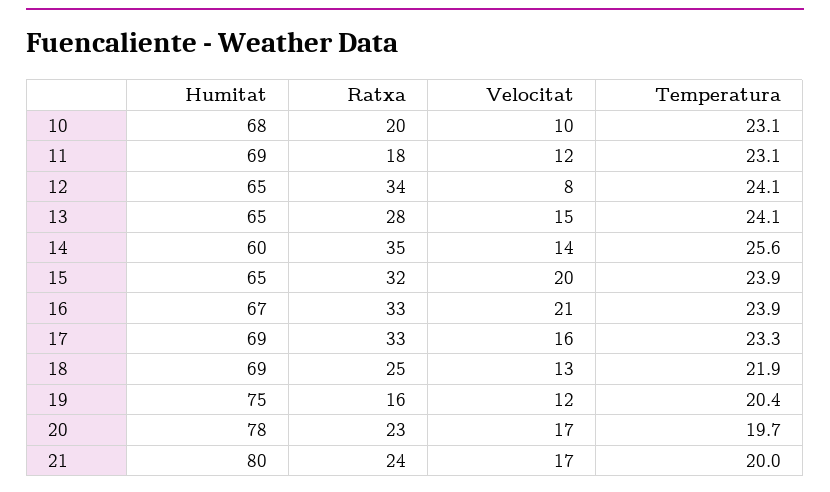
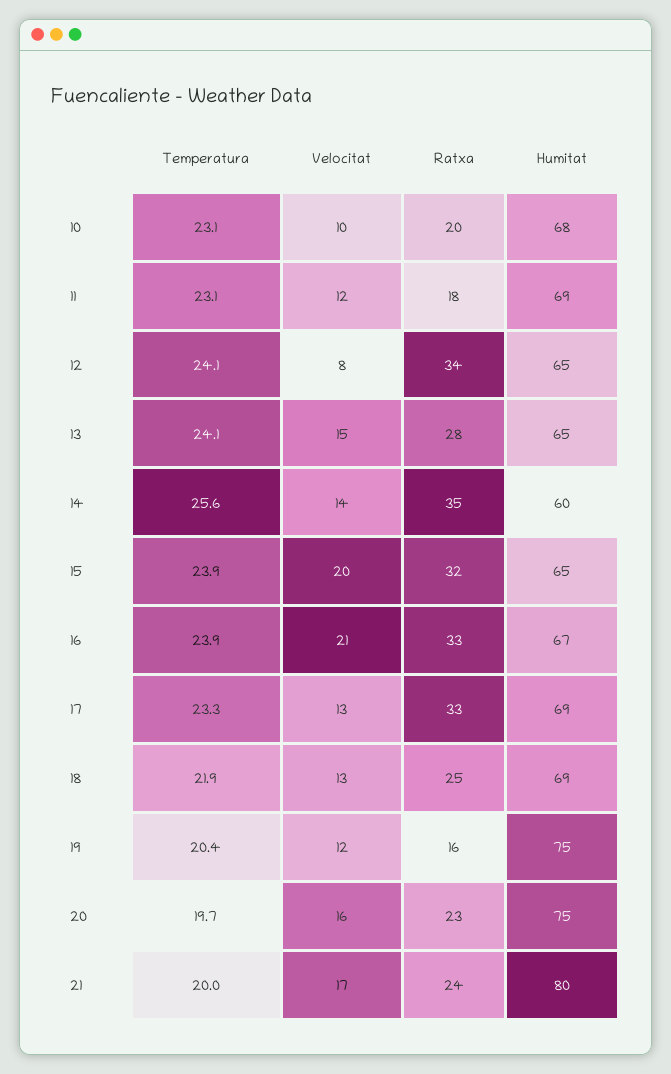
  {
    "Humitat": {
      "10": 68,
      "11": 69,
      "12": 65,
      "13": 65,
      "14": 60,
      "15": 65,
      "16": 67,
      "17": 69,
      "18": 69,
      "19": 75,
-     "20": 78,
+     "20": 75,
      "21": 80
    },
    "Ratxa": {
      "10": 20,
      "11": 18,
      "12": 34,
      "13": 28,
      "14": 35,
      "15": 32,
      "16": 33,
      "17": 33,
      "18": 25,
      "19": 16,
      "20": 23,
      "21": 24
    },
    "Velocitat": {
      "10": 10,
      "11": 12,
      "12": 8,
      "13": 15,
      "14": 14,
      "15": 20,
      "16": 21,
-     "17": 16,
+     "17": 13,
      "18": 13,
      "19": 12,
-     "20": 17,
+     "20": 16,
      "21": 17
    },
    "Temperatura": {
      "10": 23.1,
      "11": 23.1,
      "12": 24.1,
      "13": 24.1,
      "14": 25.6,
      "15": 23.9,
      "16": 23.9,
      "17": 23.3,
      "18": 21.9,
      "19": 20.4,
      "20": 19.7,
      "21": 20
    }
  }

